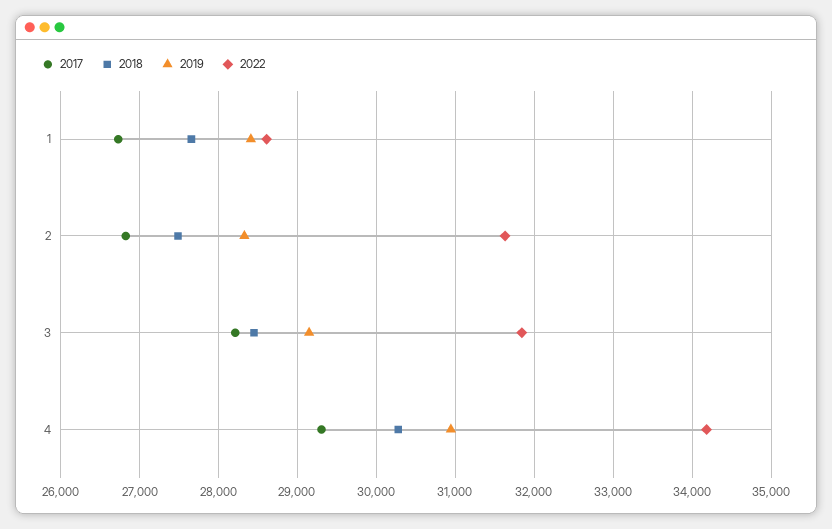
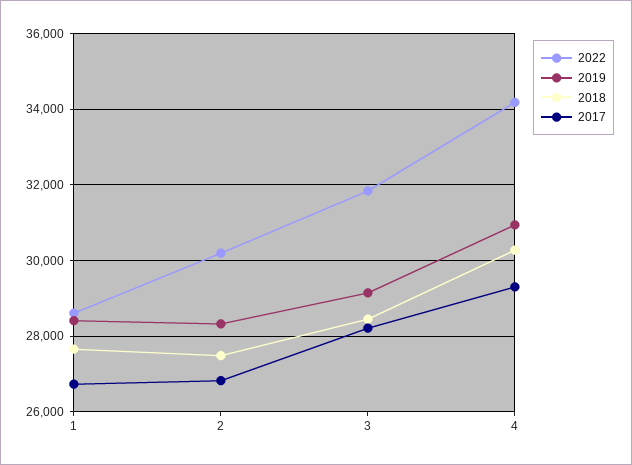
  {
    "2017": {
      "1": 26700,
      "2": 26800,
      "3": 28200,
      "4": 29300
    },
    "2018": {
      "1": 27700,
      "2": 27500,
      "3": 28400,
      "4": 30300
    },
    "2019": {
      "1": 28400,
      "2": 28300,
      "3": 29100,
      "4": 30900
    },
    "2022": {
      "1": 28600,
-     "2": 31600,
+     "2": 30200,
      "3": 31800,
      "4": 34200
    }
  }

